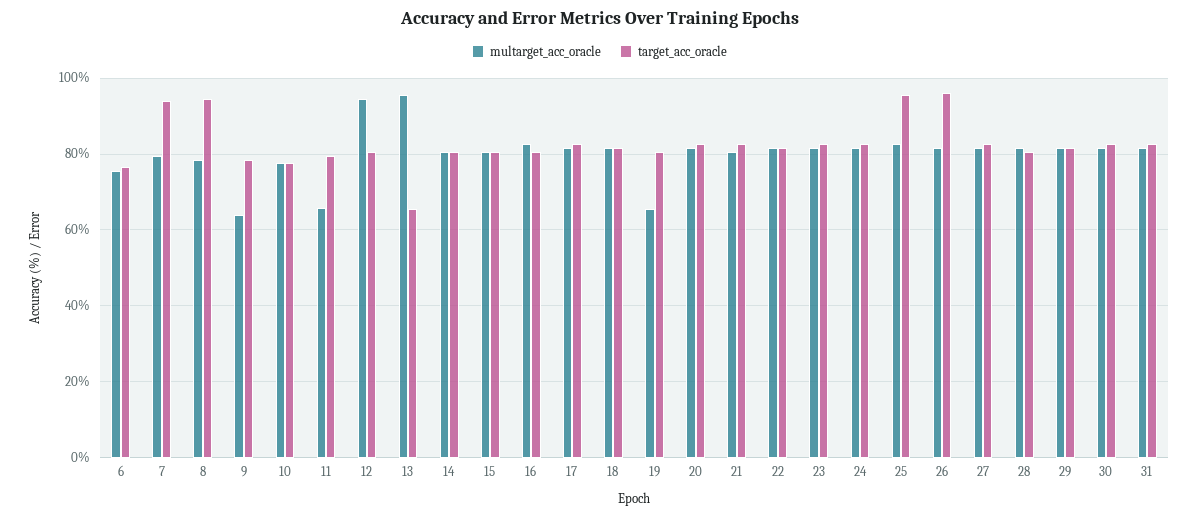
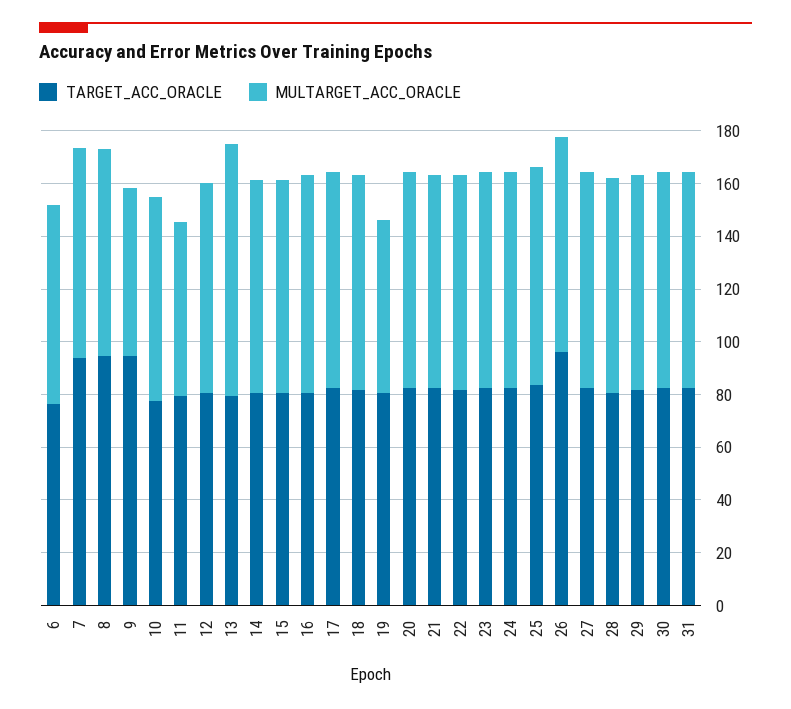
  {
    "multarget_acc_oracle": {
      "6": 76,
      "7": 80,
      "8": 78,
      "9": 64,
      "10": 78,
      "11": 66,
-     "12": 94,
+     "12": 80,
      "13": 96,
      "14": 80,
      "15": 80,
      "16": 82,
      "17": 82,
      "18": 82,
      "19": 66,
      "20": 82,
      "21": 80,
      "22": 82,
      "23": 82,
      "24": 82,
      "25": 82,
      "26": 82,
      "27": 82,
      "28": 82,
      "29": 82,
      "30": 82,
      "31": 82
    },
    "target_acc_oracle": {
      "6": 76,
      "7": 94,
      "8": 94,
-     "9": 78,
+     "9": 95,
      "10": 78,
      "11": 80,
      "12": 80,
-     "13": 66,
+     "13": 80,
      "14": 80,
      "15": 80,
      "16": 80,
      "17": 82,
      "18": 82,
      "19": 80,
      "20": 82,
      "21": 82,
      "22": 82,
      "23": 82,
      "24": 82,
-     "25": 96,
+     "25": 85,
      "26": 96,
      "27": 82,
      "28": 80,
      "29": 82,
      "30": 82,
      "31": 82
    }
  }

